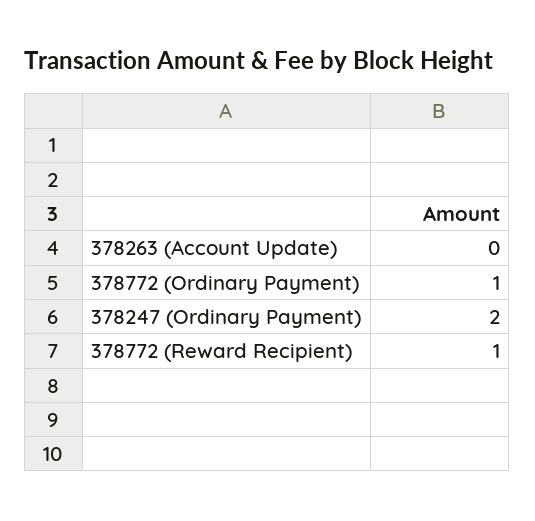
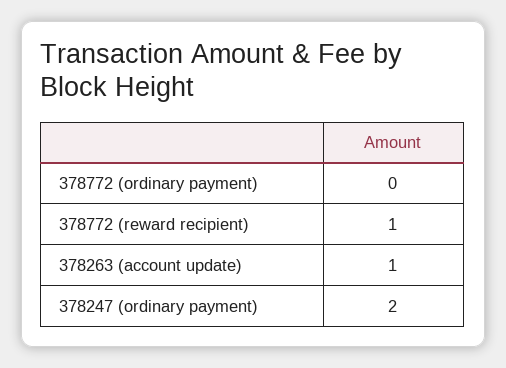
  {
-   "378263 (Account Update)": 0,
+   "378263 (Account Update)": 1,
-   "378772 (Ordinary Payment)": 1,
+   "378772 (Ordinary Payment)": 0,
    "378247 (Ordinary Payment)": 2,
    "378772 (Reward Recipient)": 1
  }

